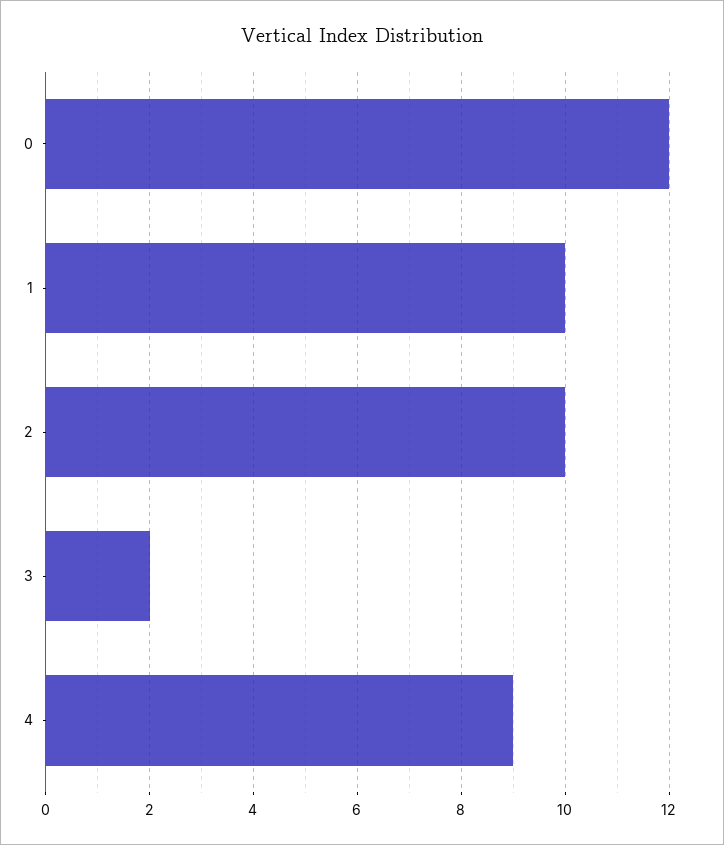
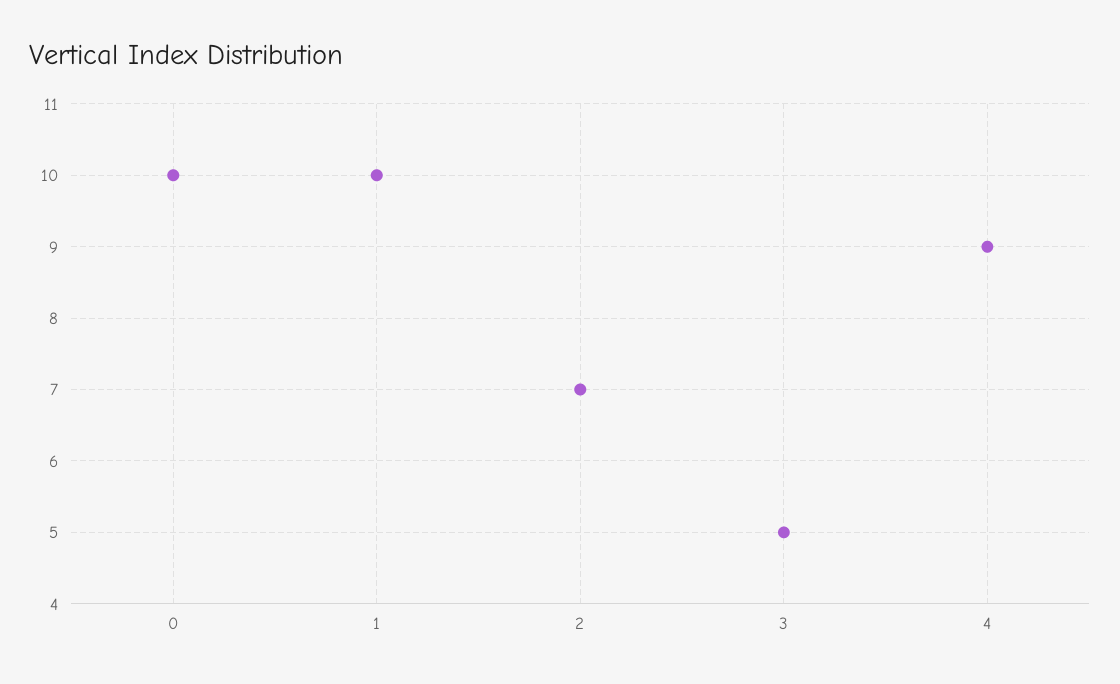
  {
-   "0": 12,
+   "0": 10,
    "1": 10,
-   "2": 10,
+   "2": 7,
-   "3": 2,
+   "3": 5,
    "4": 9
  }

